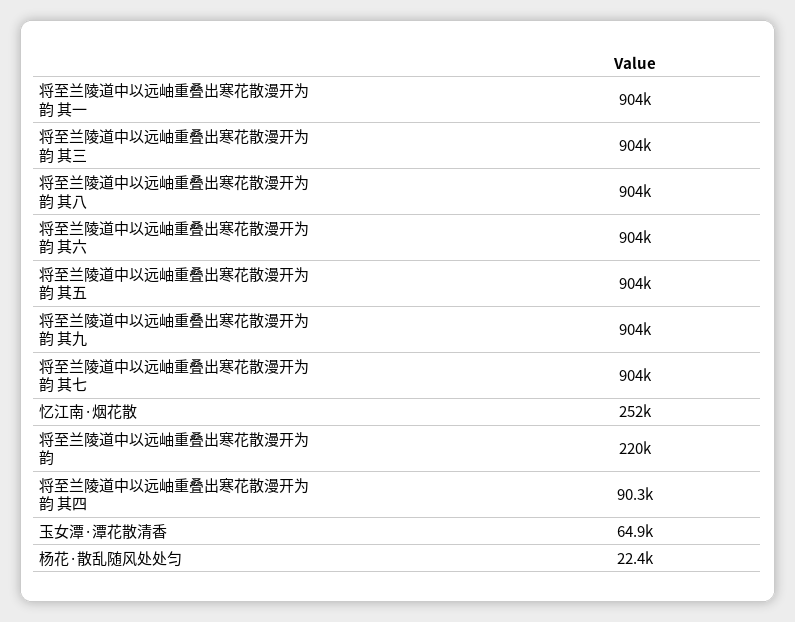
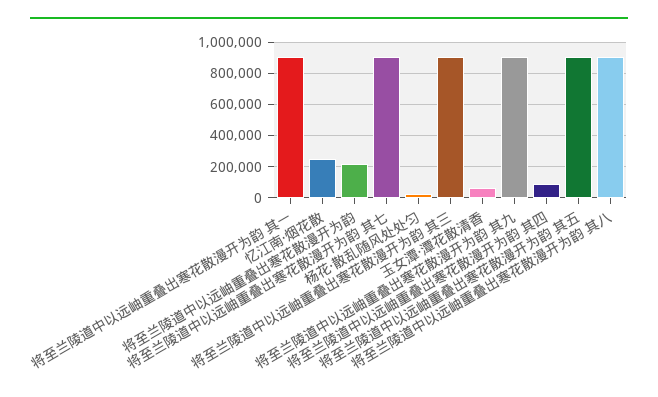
  {
    "将至兰陵道中以远岫重叠出寒花散漫开为韵 其一": 904000,
    "将至兰陵道中以远岫重叠出寒花散漫开为韵 其三": 904000,
    "将至兰陵道中以远岫重叠出寒花散漫开为韵 其八": 904000,
-   "将至兰陵道中以远岫重叠出寒花散漫开为韵 其六": 904000,
    "将至兰陵道中以远岫重叠出寒花散漫开为韵 其五": 904000,
    "将至兰陵道中以远岫重叠出寒花散漫开为韵 其九": 904000,
    "将至兰陵道中以远岫重叠出寒花散漫开为韵 其七": 904000,
    "忆江南·烟花散": 252000,
    "将至兰陵道中以远岫重叠出寒花散漫开为韵": 220000,
    "将至兰陵道中以远岫重叠出寒花散漫开为韵 其四": 90300,
    "玉女潭·潭花散清香": 64900,
    "杨花·散乱随风处处匀": 22400
  }

